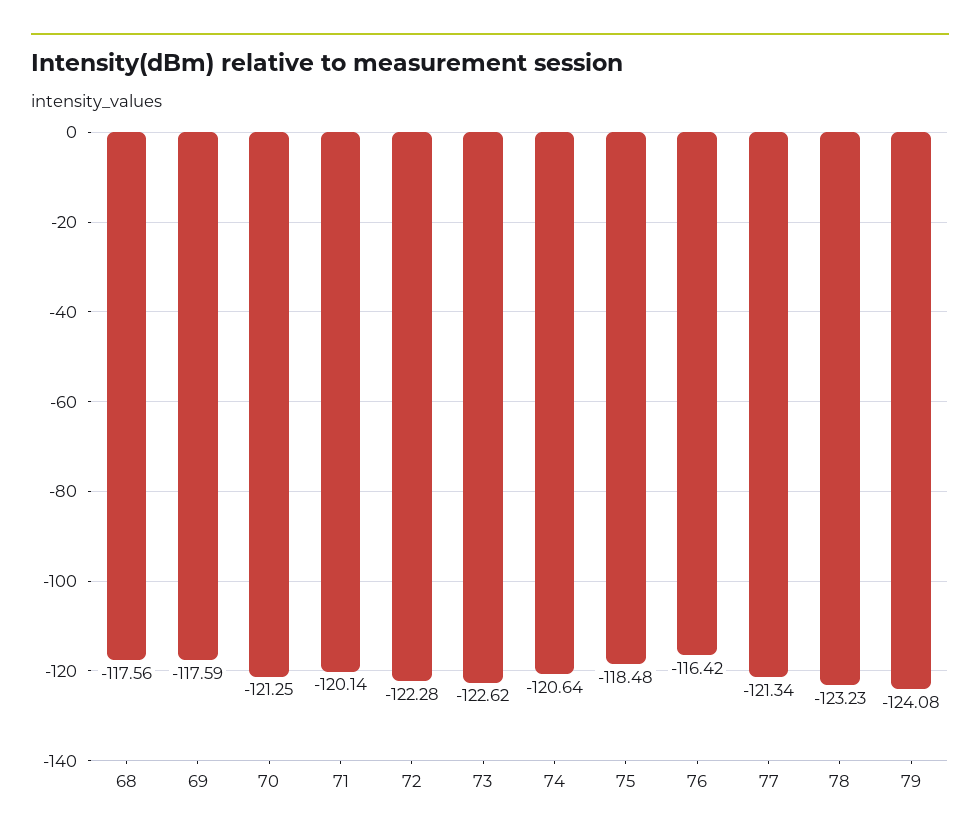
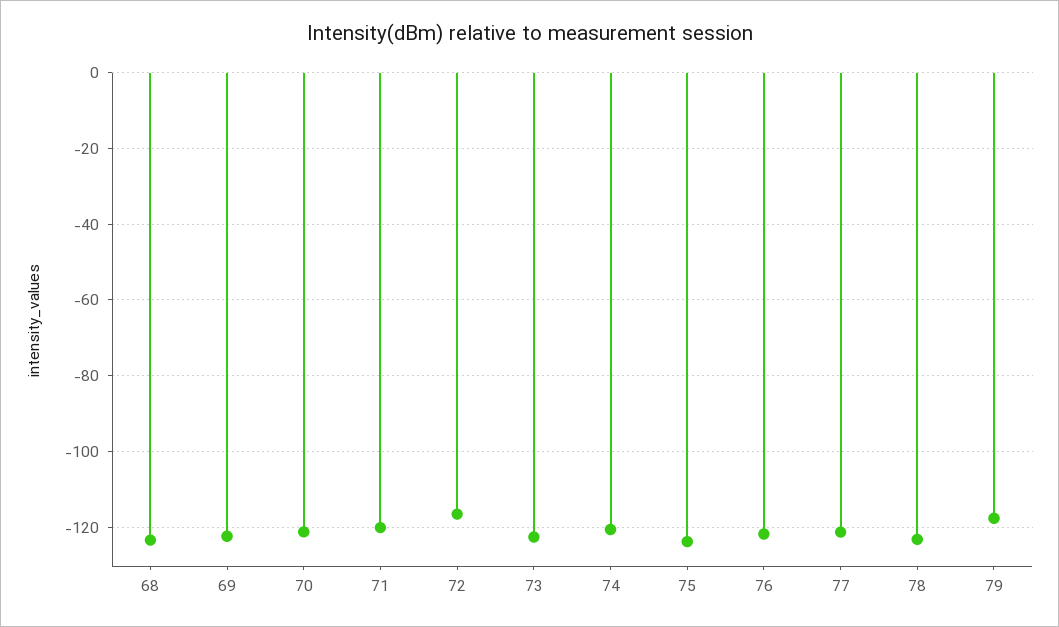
  {
-   "68": -117.56,
+   "68": -124,
-   "69": -117.59,
+   "69": -122,
    "70": -121.25,
    "71": -120.14,
-   "72": -122.28,
+   "72": -116,
    "73": -122.62,
    "74": -120.64,
-   "75": -118.48,
+   "75": -124,
-   "76": -116.42,
+   "76": -122,
    "77": -121.34,
    "78": -123.23,
-   "79": -124.08
+   "79": -118
  }

